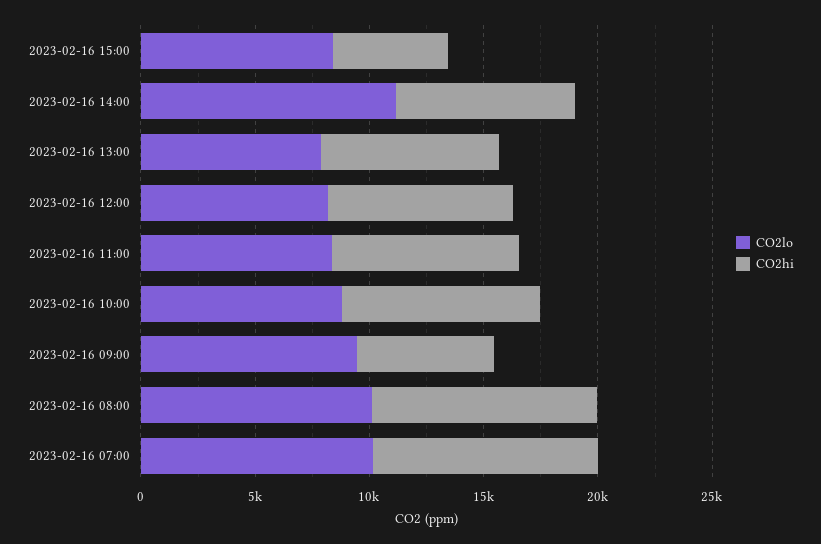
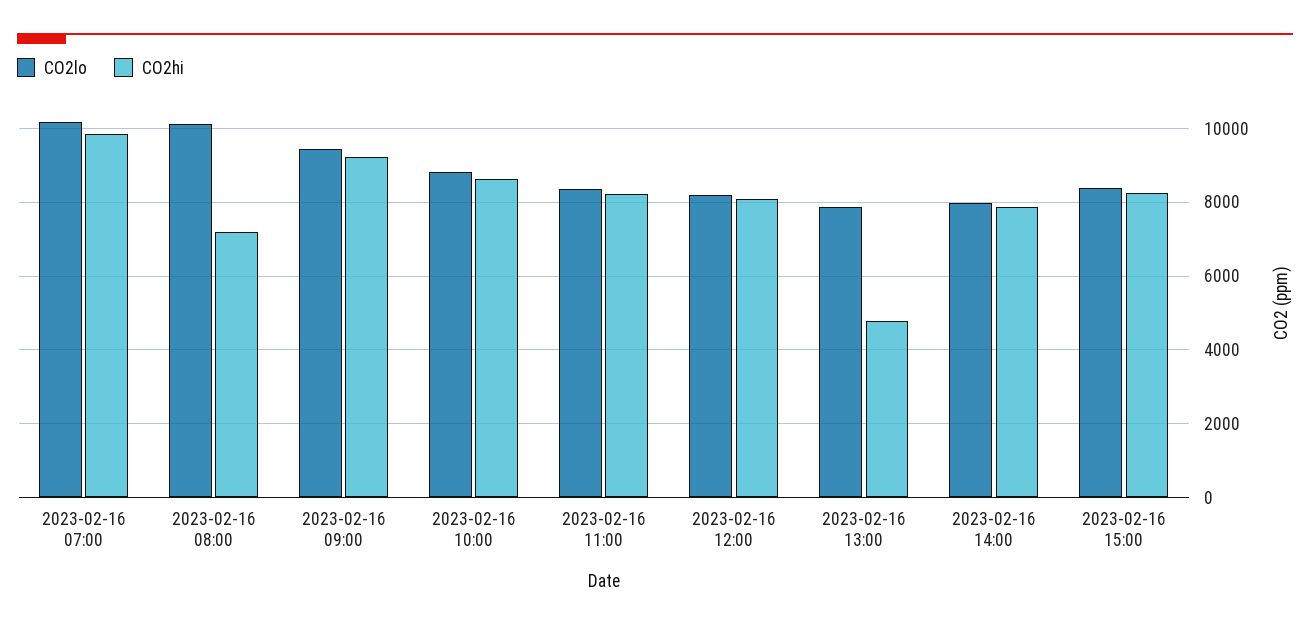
  {
    "CO2lo": {
      "2023-02-16 15:00": 8400,
-     "2023-02-16 14:00": 11000,
+     "2023-02-16 14:00": 8000,
      "2023-02-16 13:00": 7800,
      "2023-02-16 12:00": 8200,
      "2023-02-16 11:00": 8400,
      "2023-02-16 10:00": 8800,
      "2023-02-16 09:00": 9400,
      "2023-02-16 08:00": 10200,
      "2023-02-16 07:00": 10200
    },
    "CO2hi": {
-     "2023-02-16 15:00": 5000,
+     "2023-02-16 15:00": 8200,
      "2023-02-16 14:00": 7800,
-     "2023-02-16 13:00": 8000,
+     "2023-02-16 13:00": 4800,
      "2023-02-16 12:00": 8000,
      "2023-02-16 11:00": 8200,
      "2023-02-16 10:00": 8600,
-     "2023-02-16 09:00": 6000,
+     "2023-02-16 09:00": 9200,
-     "2023-02-16 08:00": 10000,
+     "2023-02-16 08:00": 7200,
      "2023-02-16 07:00": 9800
    }
  }

